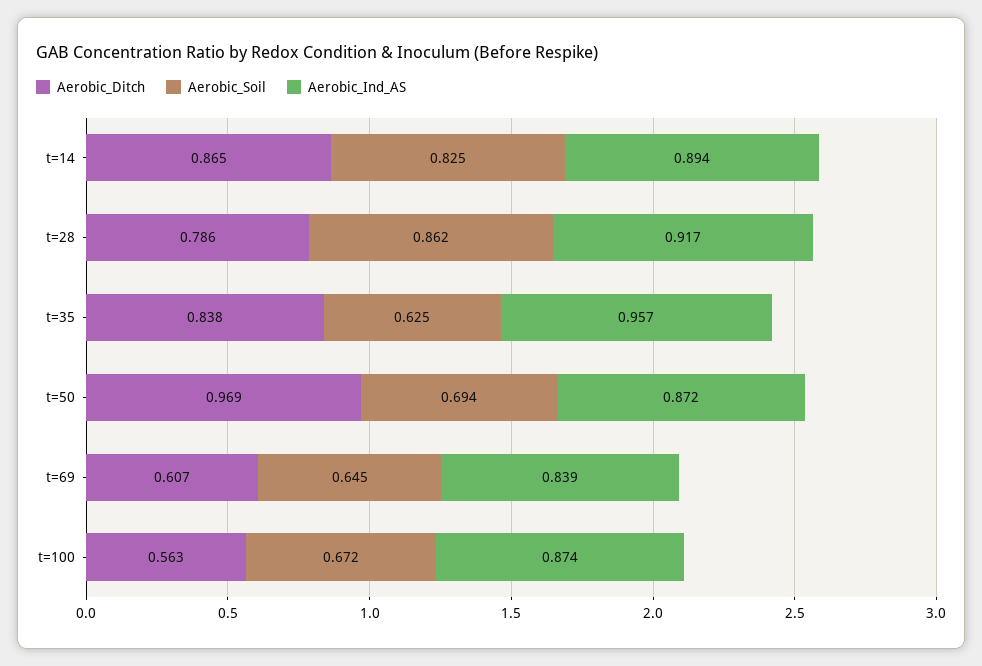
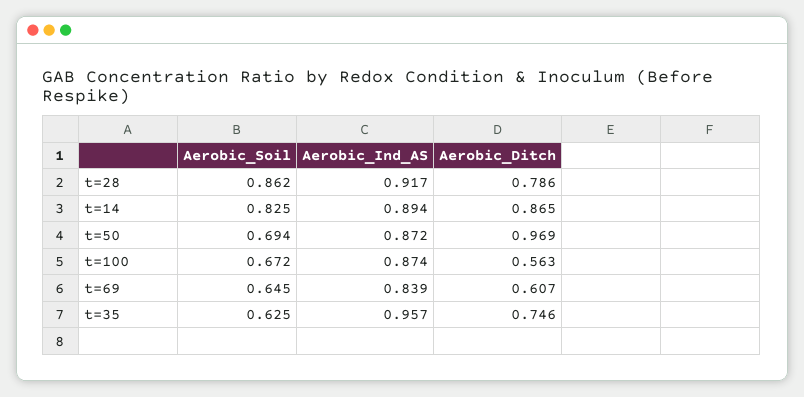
  {
    "Aerobic_Ditch": {
      "t=14": 0.865,
      "t=28": 0.786,
-     "t=35": 0.838,
+     "t=35": 0.746,
      "t=50": 0.969,
      "t=69": 0.607,
      "t=100": 0.563
    },
    "Aerobic_Soil": {
      "t=14": 0.825,
      "t=28": 0.862,
      "t=35": 0.625,
      "t=50": 0.694,
      "t=69": 0.645,
      "t=100": 0.672
    },
    "Aerobic_Ind_AS": {
      "t=14": 0.894,
      "t=28": 0.917,
      "t=35": 0.957,
      "t=50": 0.872,
      "t=69": 0.839,
      "t=100": 0.874
    }
  }

